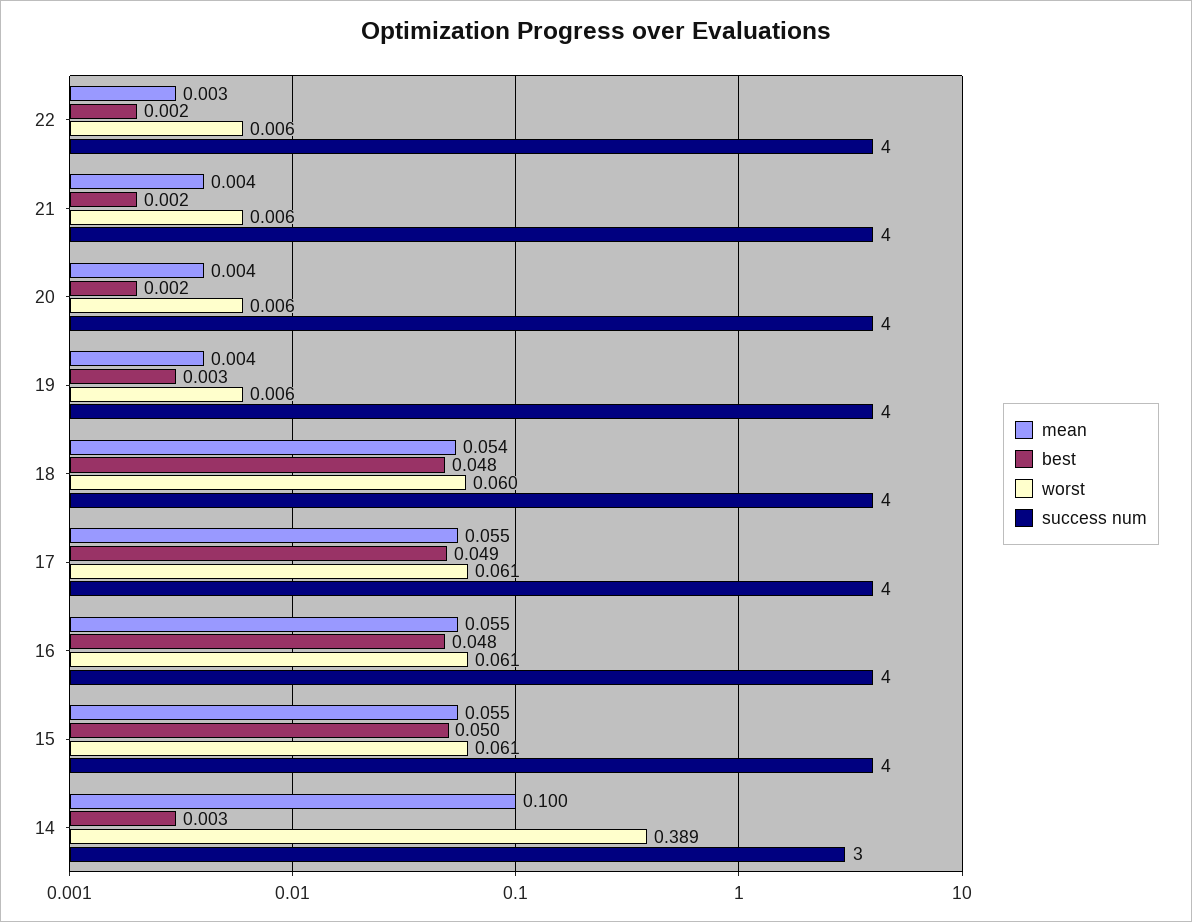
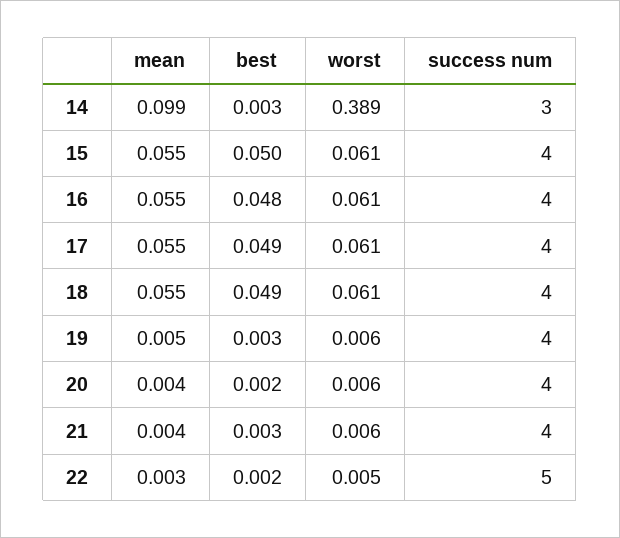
  {
    "mean": {
      "22": 0.003,
      "21": 0.004,
      "20": 0.004,
-     "19": 0.004,
+     "19": 0.005,
-     "18": 0.054,
+     "18": 0.055,
      "17": 0.055,
      "16": 0.055,
      "15": 0.055,
-     "14": 0.1
+     "14": 0.099
    },
    "best": {
      "22": 0.002,
-     "21": 0.002,
+     "21": 0.003,
      "20": 0.002,
      "19": 0.003,
-     "18": 0.048,
+     "18": 0.049,
      "17": 0.049,
      "16": 0.048,
      "15": 0.05,
      "14": 0.003
    },
    "worst": {
-     "22": 0.006,
+     "22": 0.005,
      "21": 0.006,
      "20": 0.006,
      "19": 0.006,
-     "18": 0.06,
+     "18": 0.061,
      "17": 0.061,
      "16": 0.061,
      "15": 0.061,
      "14": 0.389
    },
    "success num": {
-     "22": 4,
+     "22": 5,
      "21": 4,
      "20": 4,
      "19": 4,
      "18": 4,
      "17": 4,
      "16": 4,
      "15": 4,
      "14": 3
    }
  }

